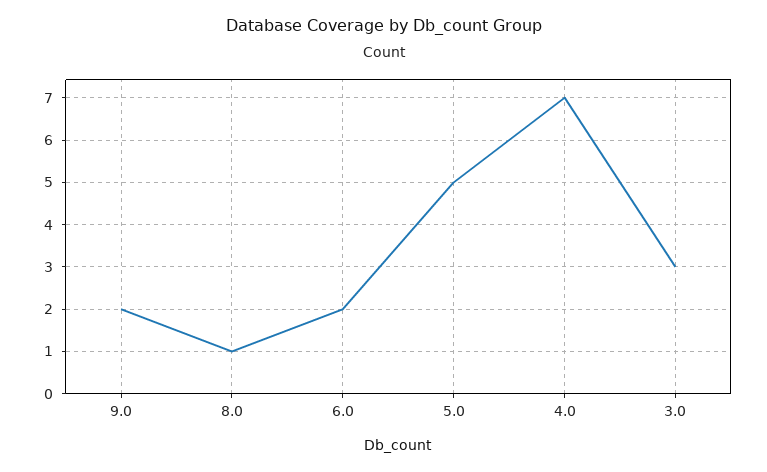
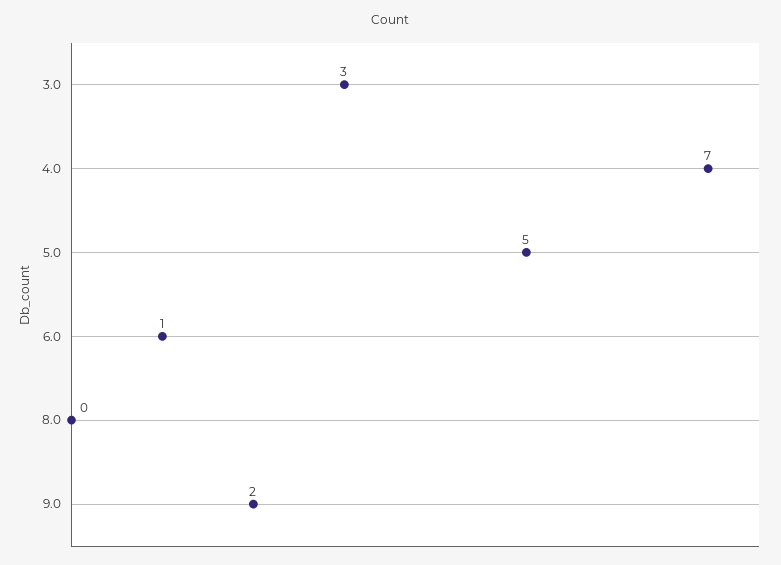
  {
    "9.0": 2,
-   "8.0": 1,
+   "8.0": 0,
-   "6.0": 2,
+   "6.0": 1,
    "5.0": 5,
    "4.0": 7,
    "3.0": 3
  }

